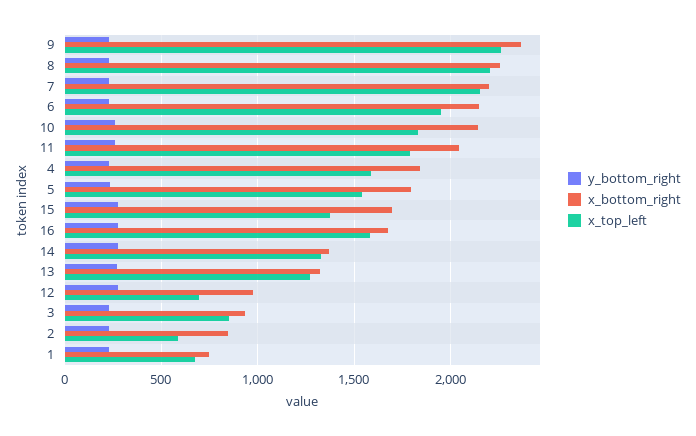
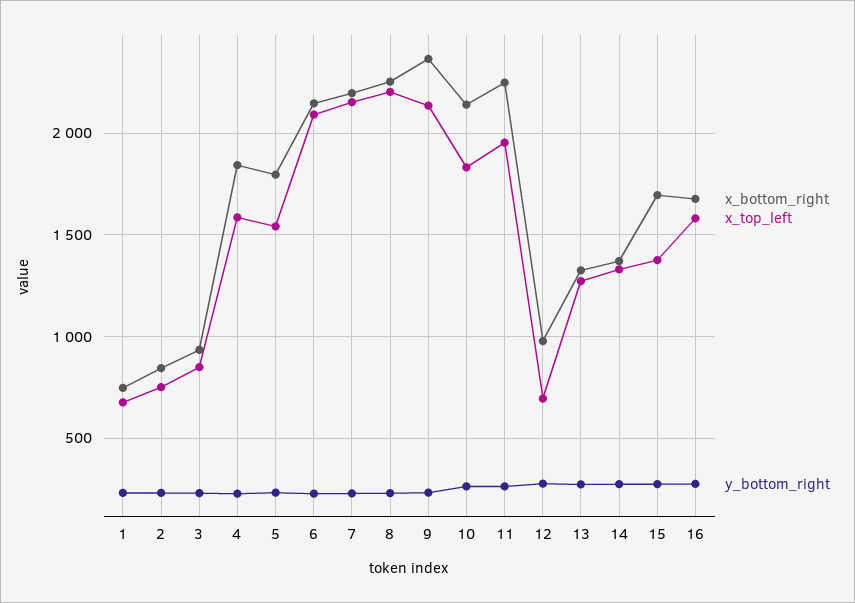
  {
    "y_bottom_right": {
      "9": 250,
      "8": 250,
      "7": 250,
      "6": 250,
      "10": 250,
      "11": 250,
      "4": 250,
      "5": 250,
      "15": 250,
      "16": 300,
      "14": 250,
      "13": 250,
      "12": 300,
      "3": 250,
      "2": 250,
      "1": 250
    },
    "x_bottom_right": {
      "9": 2350,
      "8": 2250,
      "7": 2200,
      "6": 2150,
      "10": 2150,
-     "11": 2050,
+     "11": 2250,
      "4": 1850,
      "5": 1800,
      "15": 1700,
      "16": 1700,
      "14": 1350,
      "13": 1350,
      "12": 1000,
      "3": 950,
      "2": 850,
      "1": 750
    },
    "x_top_left": {
-     "9": 2250,
+     "9": 2150,
      "8": 2200,
      "7": 2150,
-     "6": 1950,
+     "6": 2100,
      "10": 1850,
-     "11": 1800,
+     "11": 1950,
      "4": 1600,
      "5": 1550,
      "15": 1400,
      "16": 1600,
      "14": 1350,
      "13": 1250,
      "12": 700,
      "3": 850,
-     "2": 600,
+     "2": 750,
      "1": 700
    }
  }

